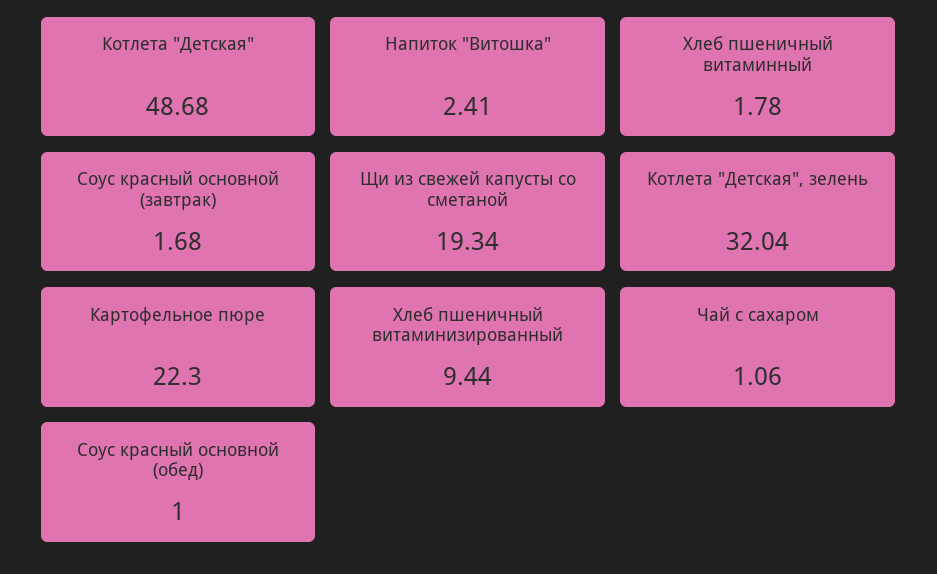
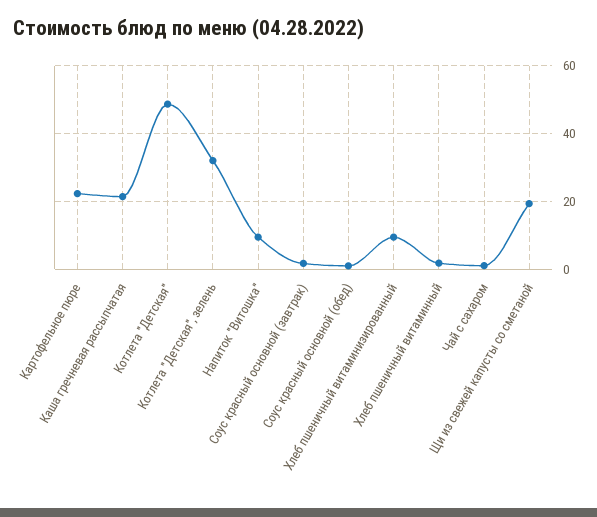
  {
    "Котлета \"Детская\"": 48.68,
-   "Напиток \"Витошка\"": 2.41,
+   "Напиток \"Витошка\"": 10,
    "Хлеб пшеничный витаминный": 1.78,
    "Соус красный основной (завтрак)": 1.68,
    "Щи из свежей капусты со сметаной": 19.34,
    "Котлета \"Детская\", зелень": 32.04,
    "Картофельное пюре": 22.3,
    "Хлеб пшеничный витаминизированный": 9.44,
    "Чай с сахаром": 1.06,
-   "Соус красный основной (обед)": 1
+   "Соус красный основной (обед)": 1,
+   "Каша гречневая рассыпчатая": 22
  }

